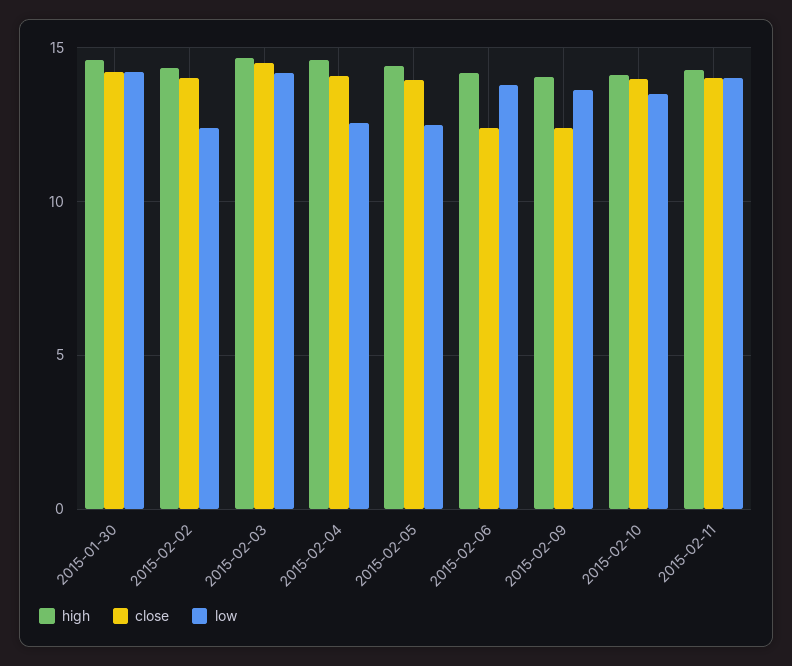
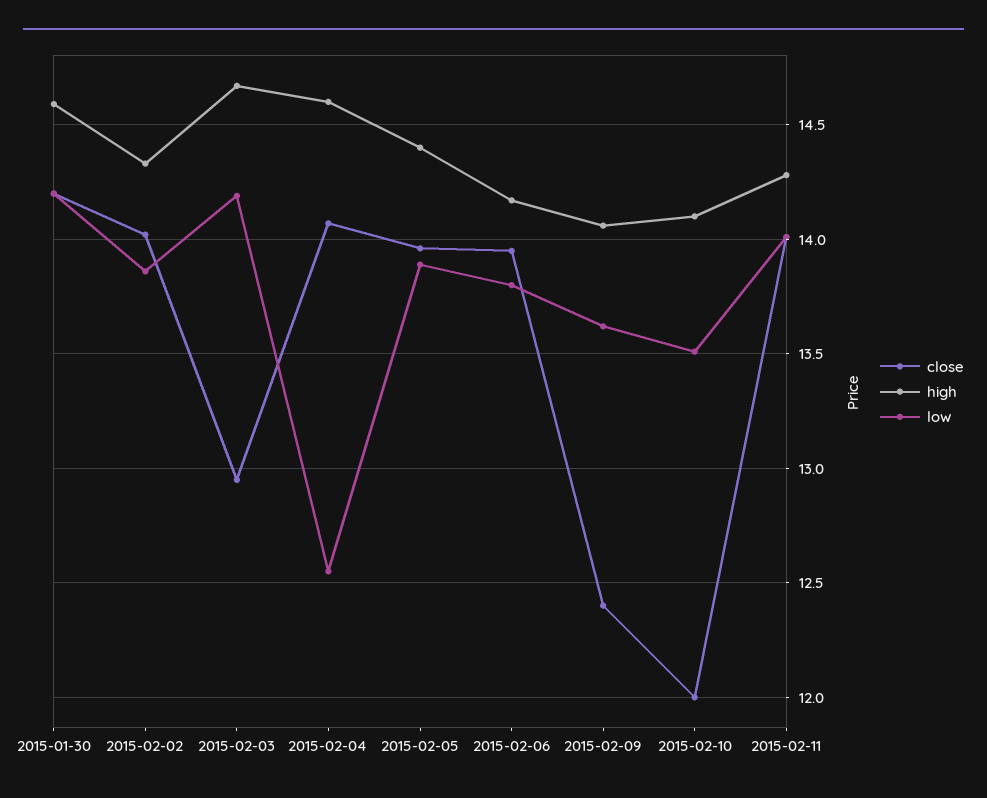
  {
    "high": {
      "2015-01-30": 14.6,
      "2015-02-02": 14.35,
      "2015-02-03": 14.65,
      "2015-02-04": 14.6,
      "2015-02-05": 14.4,
      "2015-02-06": 14.15,
      "2015-02-09": 14.05,
      "2015-02-10": 14.1,
      "2015-02-11": 14.3
    },
    "close": {
      "2015-01-30": 14.2,
      "2015-02-02": 14,
-     "2015-02-03": 14.5,
+     "2015-02-03": 12.95,
      "2015-02-04": 14.05,
      "2015-02-05": 13.95,
-     "2015-02-06": 12.5,
+     "2015-02-06": 13.95,
      "2015-02-09": 12.4,
-     "2015-02-10": 14,
+     "2015-02-10": 12,
      "2015-02-11": 14
    },
    "low": {
      "2015-01-30": 14.2,
-     "2015-02-02": 12.5,
+     "2015-02-02": 13.85,
      "2015-02-03": 14.2,
      "2015-02-04": 12.55,
-     "2015-02-05": 12.5,
+     "2015-02-05": 13.9,
      "2015-02-06": 13.8,
      "2015-02-09": 13.6,
      "2015-02-10": 13.5,
      "2015-02-11": 14
    }
  }

